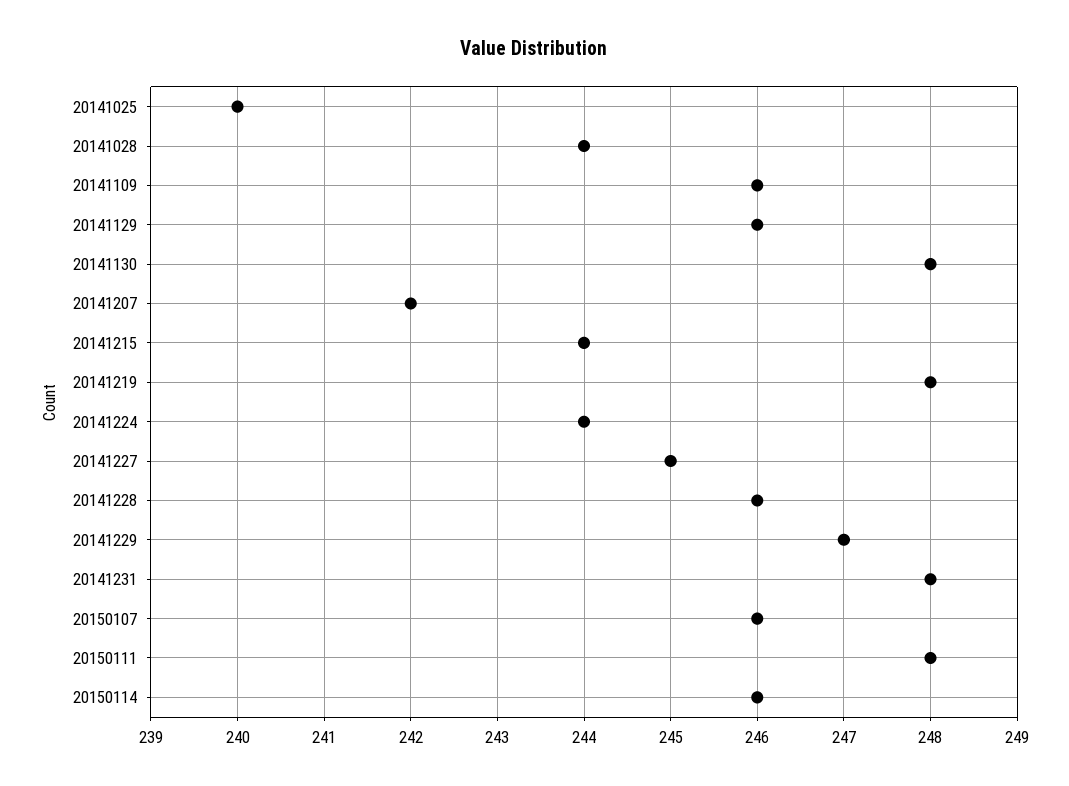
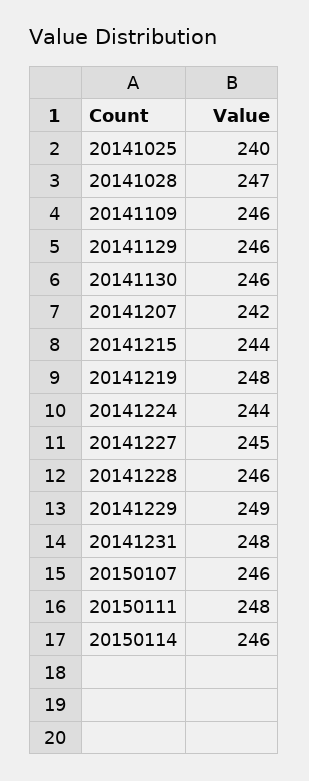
  {
    "20141025": 240,
-   "20141028": 244,
+   "20141028": 247,
    "20141109": 246,
    "20141129": 246,
-   "20141130": 248,
+   "20141130": 246,
    "20141207": 242,
    "20141215": 244,
    "20141219": 248,
    "20141224": 244,
    "20141227": 245,
    "20141228": 246,
-   "20141229": 247,
+   "20141229": 249,
    "20141231": 248,
    "20150107": 246,
    "20150111": 248,
    "20150114": 246
  }

